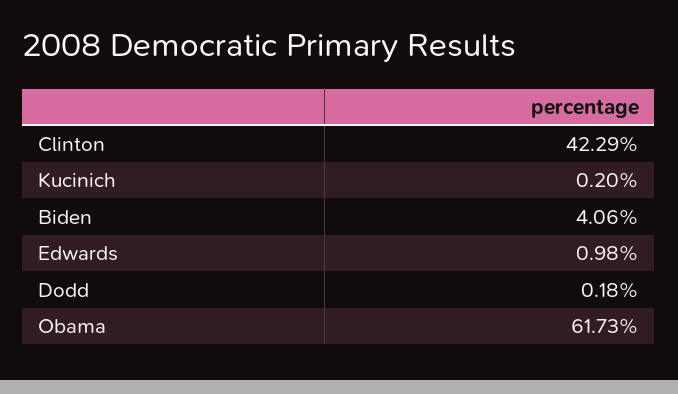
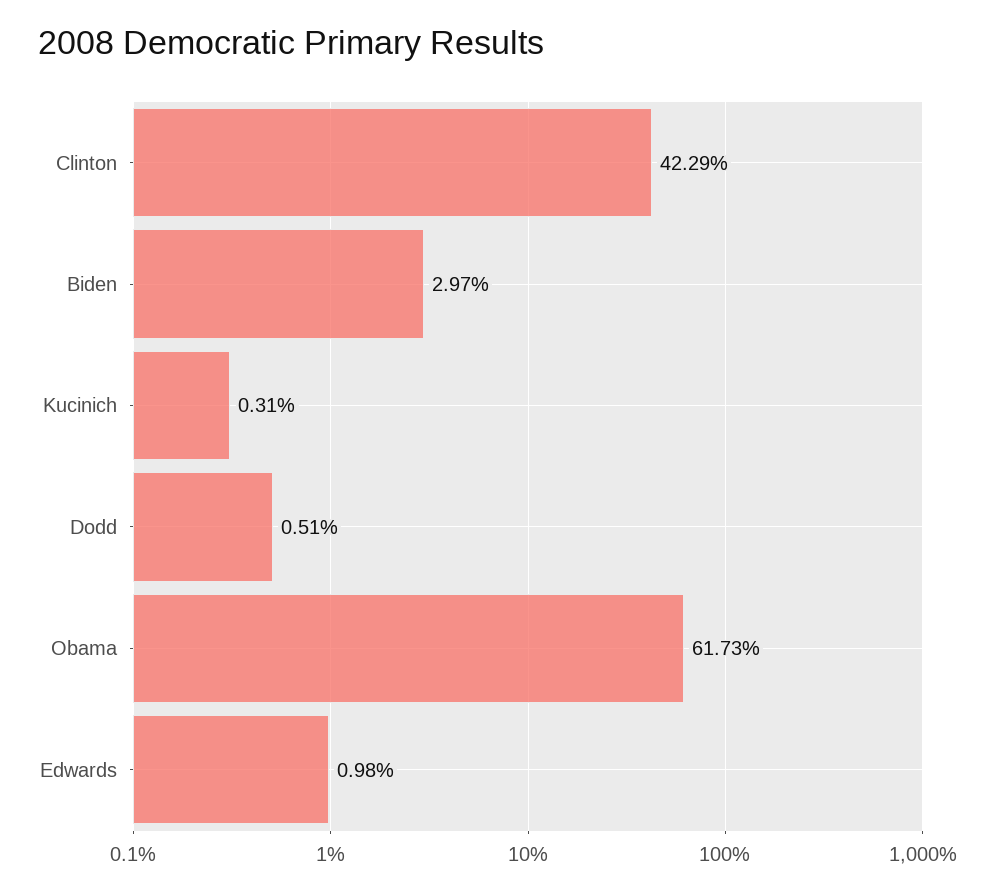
  {
    "Clinton": 42.29,
-   "Kucinich": 0.2,
+   "Kucinich": 0.31,
-   "Biden": 4.06,
+   "Biden": 2.97,
    "Edwards": 0.98,
-   "Dodd": 0.18,
+   "Dodd": 0.51,
    "Obama": 61.73
  }

